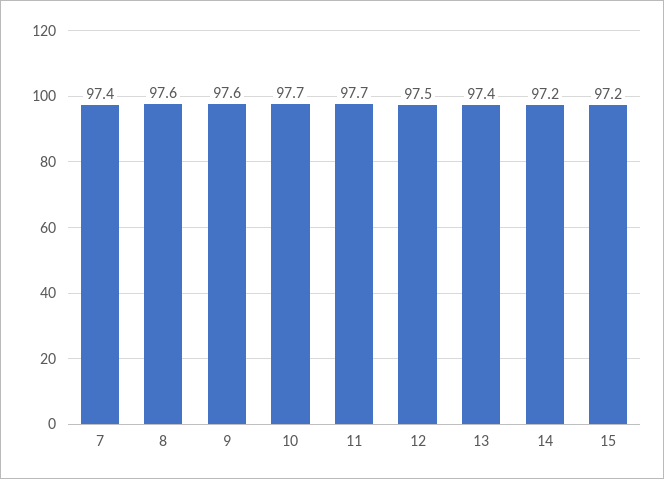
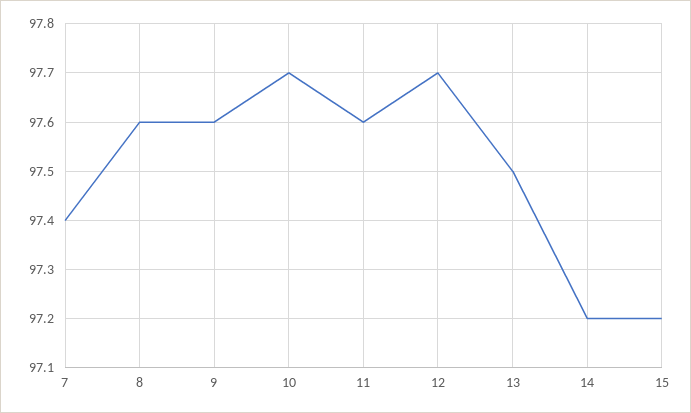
  {
    "7": 97.4,
    "8": 97.6,
    "9": 97.6,
    "10": 97.7,
-   "11": 97.7,
+   "11": 97.6,
-   "12": 97.5,
+   "12": 97.7,
-   "13": 97.4,
+   "13": 97.5,
    "14": 97.2,
    "15": 97.2
  }

